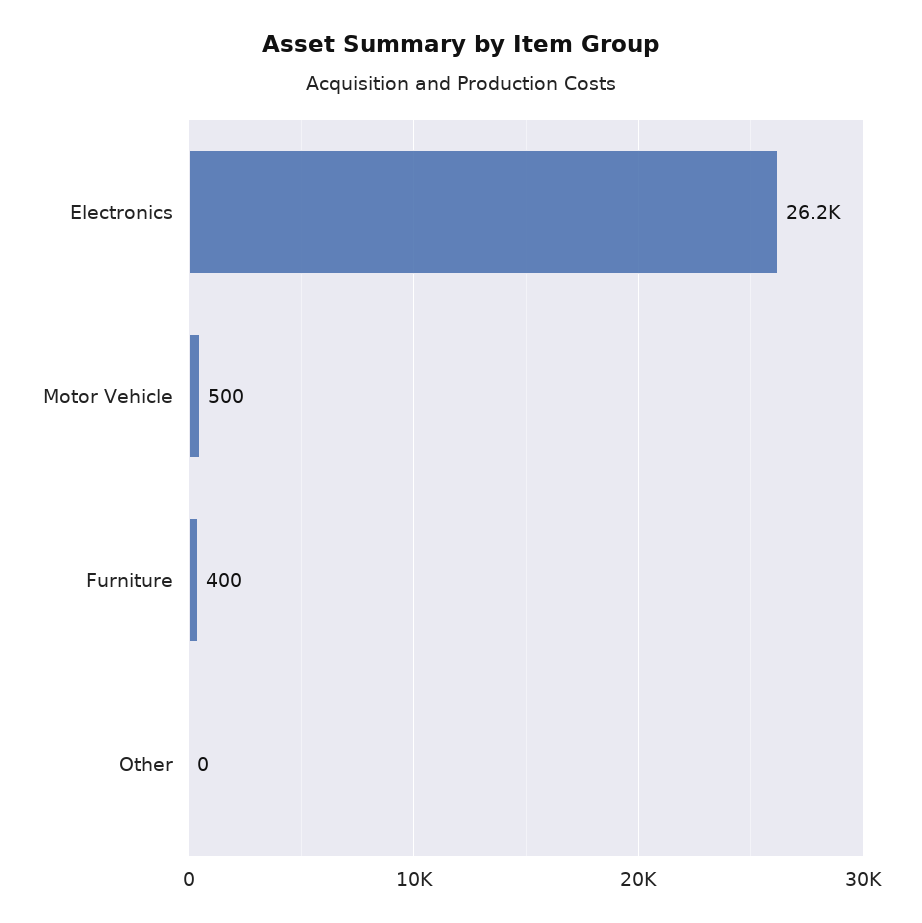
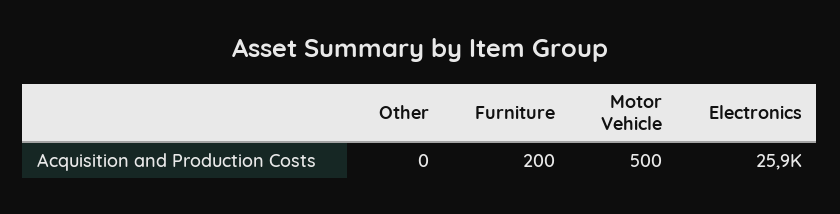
  {
-   "Electronics": 26200,
+   "Electronics": 25900,
    "Motor Vehicle": 500,
-   "Furniture": 400,
+   "Furniture": 200,
    "Other": 0
  }

